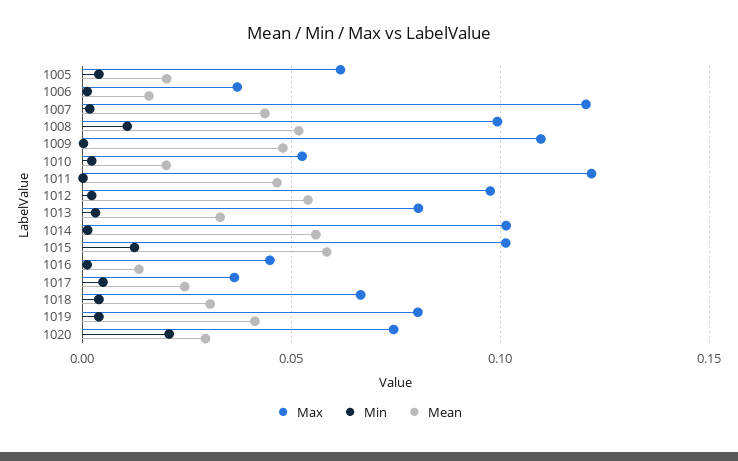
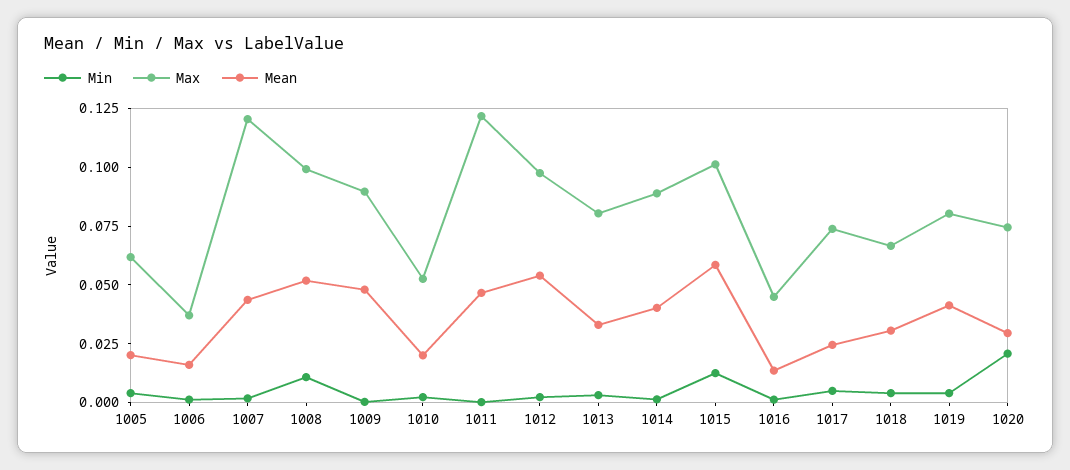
  {
    "Max": {
      "1005": 0.06,
      "1006": 0.035,
      "1007": 0.12,
      "1008": 0.1,
-     "1009": 0.11,
+     "1009": 0.09,
      "1010": 0.055,
      "1011": 0.12,
      "1012": 0.1,
      "1013": 0.08,
-     "1014": 0.1,
+     "1014": 0.09,
      "1015": 0.1,
      "1016": 0.045,
-     "1017": 0.035,
+     "1017": 0.075,
      "1018": 0.065,
      "1019": 0.08,
      "1020": 0.075
    },
    "Min": {
      "1005": 0.005,
      "1006": 0,
      "1007": 0,
      "1008": 0.01,
      "1009": 0,
      "1010": 0,
      "1011": 0,
      "1012": 0,
      "1013": 0.005,
      "1014": 0,
      "1015": 0.015,
      "1016": 0,
      "1017": 0.005,
      "1018": 0.005,
      "1019": 0.005,
      "1020": 0.02
    },
    "Mean": {
      "1005": 0.02,
      "1006": 0.015,
      "1007": 0.045,
      "1008": 0.05,
      "1009": 0.05,
      "1010": 0.02,
      "1011": 0.045,
      "1012": 0.055,
      "1013": 0.035,
-     "1014": 0.055,
+     "1014": 0.04,
      "1015": 0.06,
      "1016": 0.015,
      "1017": 0.025,
      "1018": 0.03,
      "1019": 0.04,
      "1020": 0.03
    }
  }

